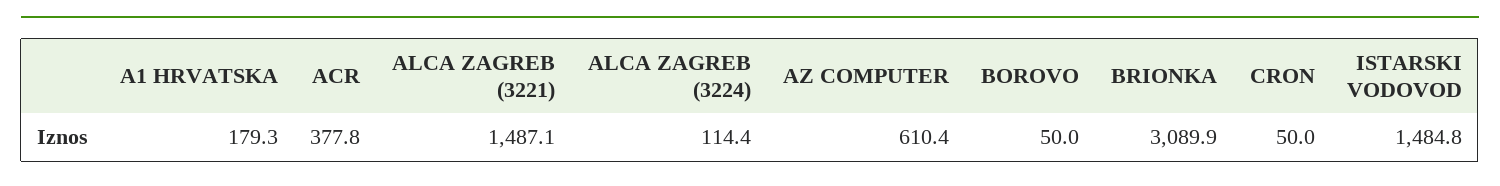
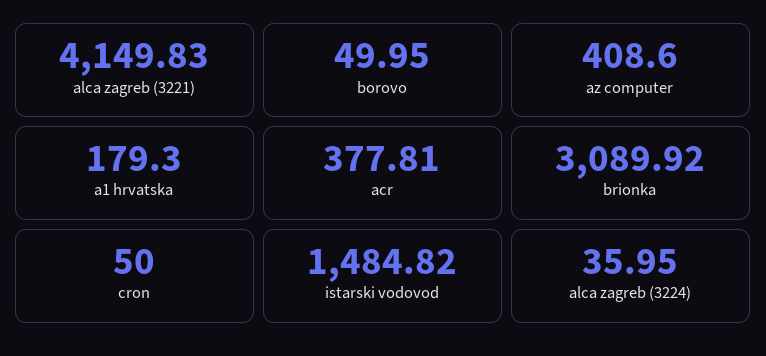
  {
    "A1 HRVATSKA": 179.3,
    "ACR": 377.81,
-   "ALCA ZAGREB (3221)": 1487.1,
+   "ALCA ZAGREB (3221)": 4149.83,
-   "ALCA ZAGREB (3224)": 114.4,
+   "ALCA ZAGREB (3224)": 35.95,
-   "AZ COMPUTER": 610.4,
+   "AZ COMPUTER": 408.6,
    "BOROVO": 49.95,
    "BRIONKA": 3089.92,
    "CRON": 50,
    "ISTARSKI VODOVOD": 1484.82
  }

